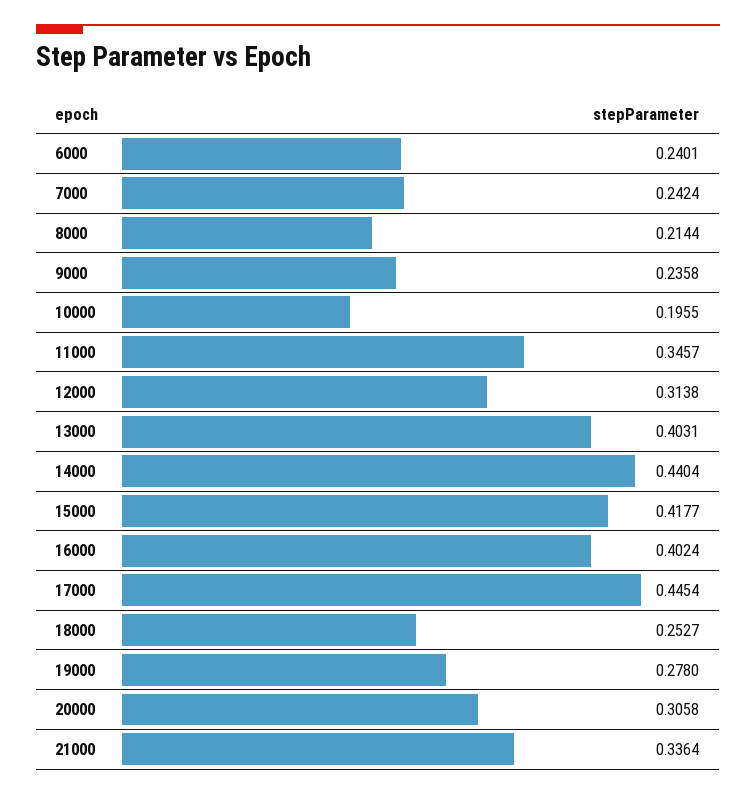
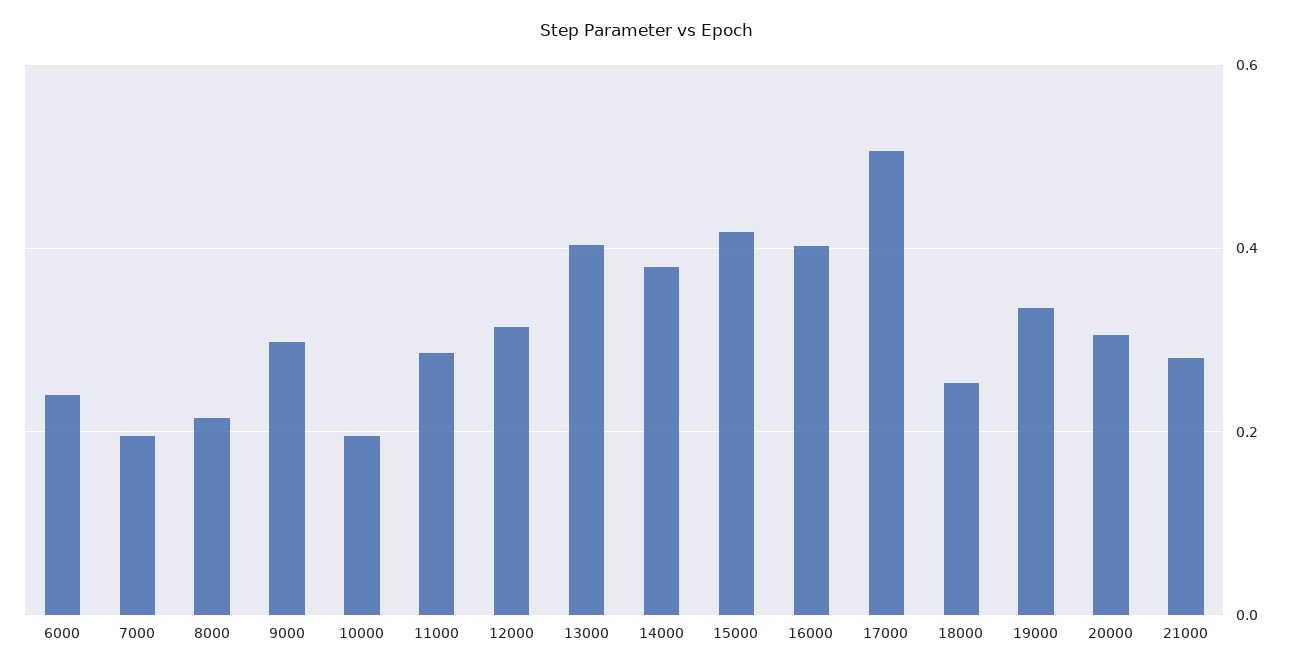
  {
    "6000": 0.2401,
-   "7000": 0.2424,
+   "7000": 0.2,
    "8000": 0.2144,
-   "9000": 0.2358,
+   "9000": 0.3,
    "10000": 0.1955,
-   "11000": 0.3457,
+   "11000": 0.28,
    "12000": 0.3138,
    "13000": 0.4031,
-   "14000": 0.4404,
+   "14000": 0.38,
    "15000": 0.4177,
    "16000": 0.4024,
-   "17000": 0.4454,
+   "17000": 0.5,
    "18000": 0.2527,
-   "19000": 0.278,
+   "19000": 0.34,
    "20000": 0.3058,
-   "21000": 0.3364
+   "21000": 0.28
  }

